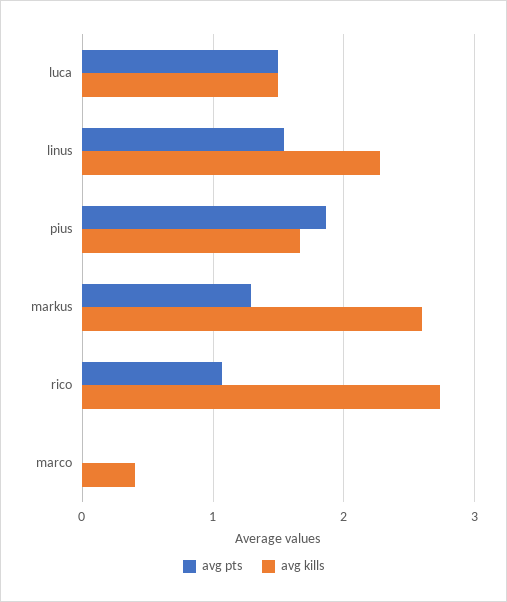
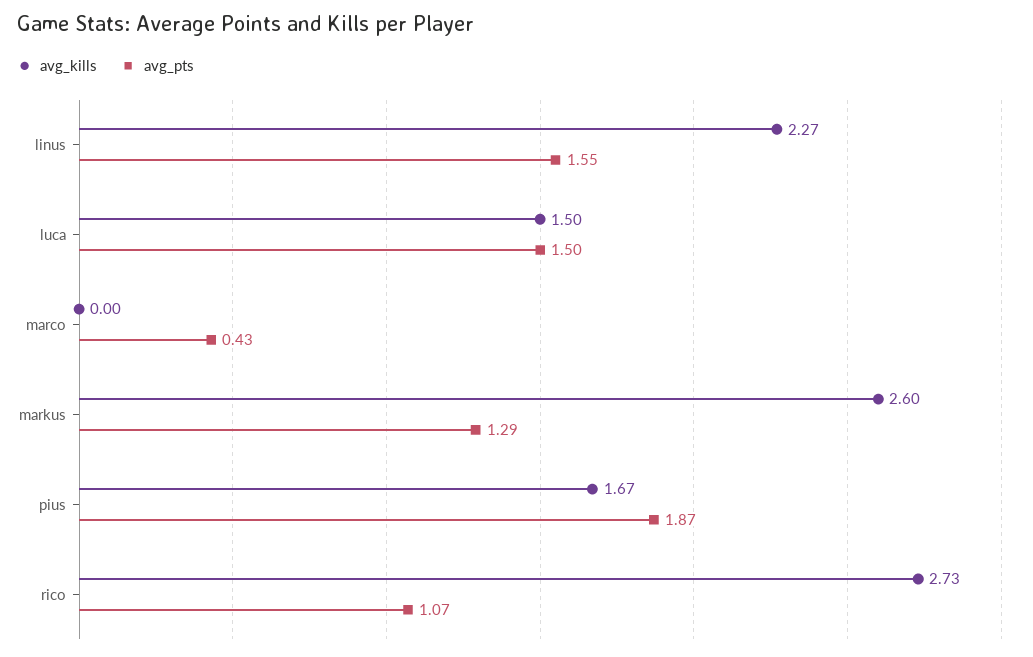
  {
    "avg pts": {
      "luca": 1.5,
      "linus": 1.55,
      "pius": 1.87,
      "markus": 1.29,
      "rico": 1.07,
-     "marco": 0
+     "marco": 0.43
    },
    "avg kills": {
      "luca": 1.5,
      "linus": 2.27,
      "pius": 1.67,
      "markus": 2.6,
      "rico": 2.73,
-     "marco": 0.4
+     "marco": 0
    }
  }

